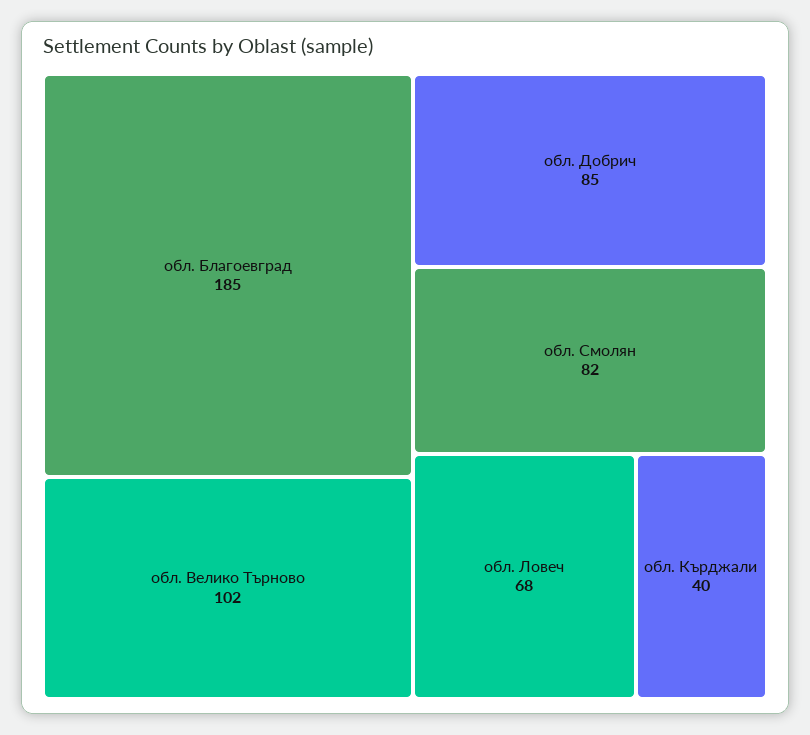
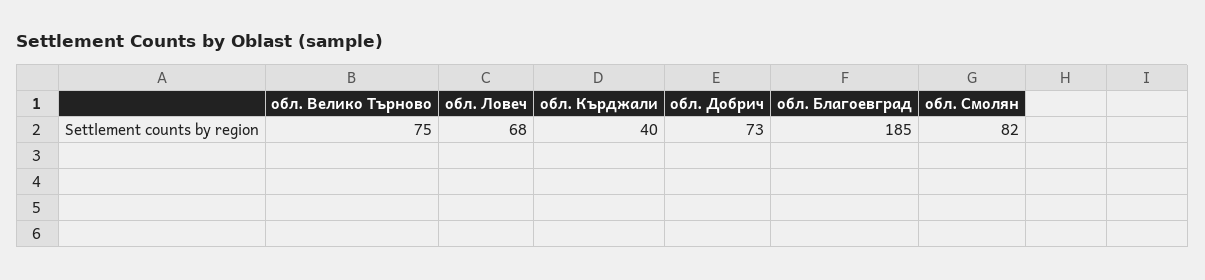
  {
    "обл. Благоевград": 185,
-   "обл. Велико Търново": 102,
+   "обл. Велико Търново": 75,
-   "обл. Добрич": 85,
+   "обл. Добрич": 73,
    "обл. Смолян": 82,
    "обл. Ловеч": 68,
    "обл. Кърджали": 40
  }

